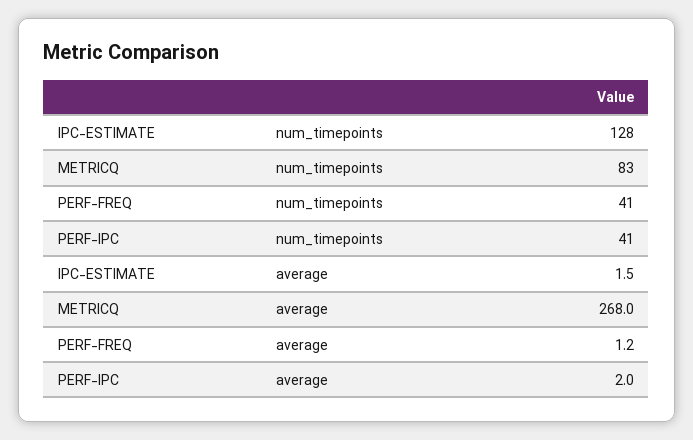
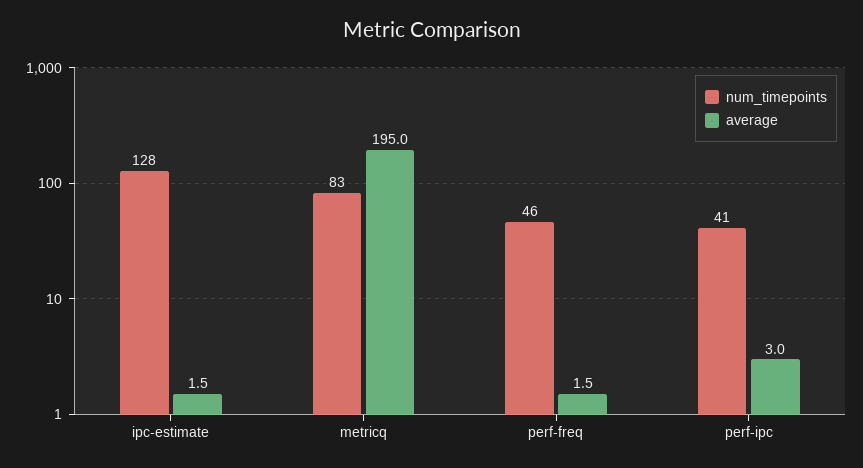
  {
    "num_timepoints": {
      "IPC-ESTIMATE": 128,
      "METRICQ": 83,
-     "PERF-FREQ": 41,
+     "PERF-FREQ": 46,
      "PERF-IPC": 41
    },
    "average": {
      "IPC-ESTIMATE": 1.5,
-     "METRICQ": 268,
+     "METRICQ": 195,
-     "PERF-FREQ": 1.2,
+     "PERF-FREQ": 1.5,
-     "PERF-IPC": 2
+     "PERF-IPC": 3
    }
  }

